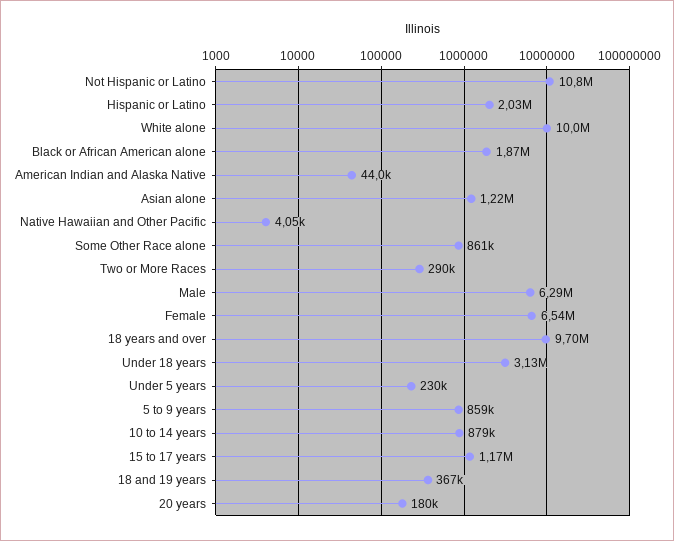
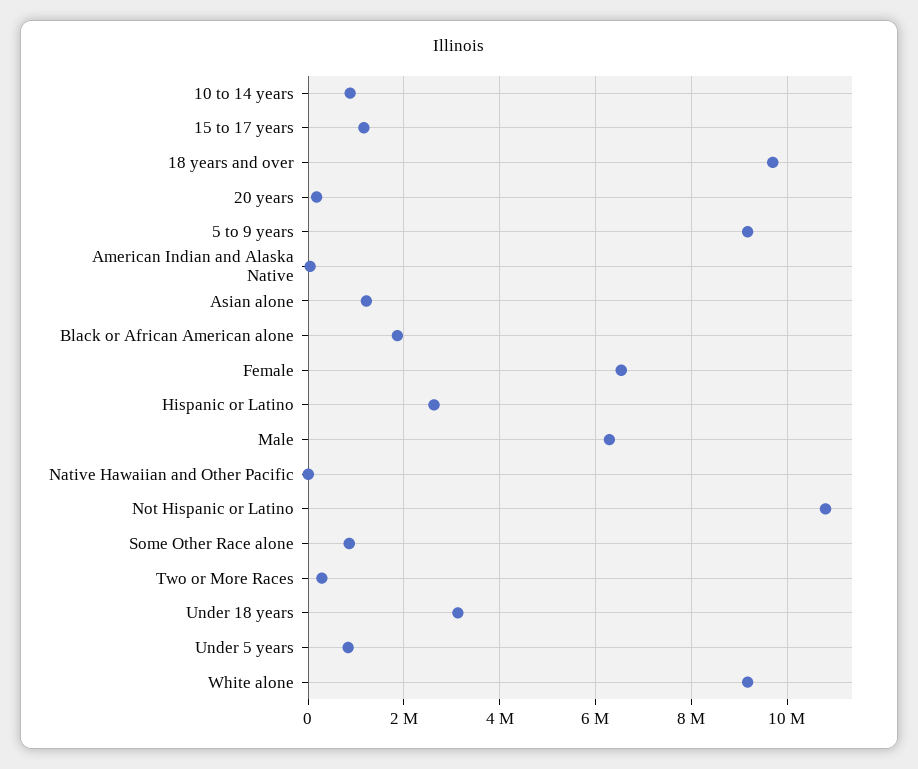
  {
    "Not Hispanic or Latino": 10800000,
-   "Hispanic or Latino": 2030000,
+   "Hispanic or Latino": 2600000,
-   "White alone": 10000000,
+   "White alone": 9200000,
    "Black or African American alone": 1870000,
    "American Indian and Alaska Native": 44000,
    "Asian alone": 1220000,
    "Native Hawaiian and Other Pacific": 4050,
    "Some Other Race alone": 861000,
    "Two or More Races": 290000,
    "Male": 6290000,
    "Female": 6540000,
    "18 years and over": 9700000,
    "Under 18 years": 3130000,
-   "Under 5 years": 230000,
+   "Under 5 years": 800000,
-   "5 to 9 years": 859000,
+   "5 to 9 years": 9200000,
    "10 to 14 years": 879000,
    "15 to 17 years": 1170000,
-   "18 and 19 years": 367000,
    "20 years": 180000
  }

